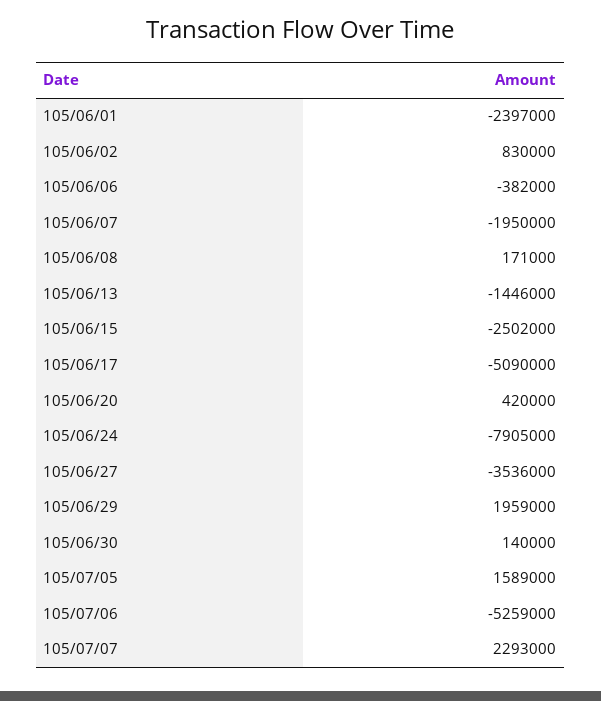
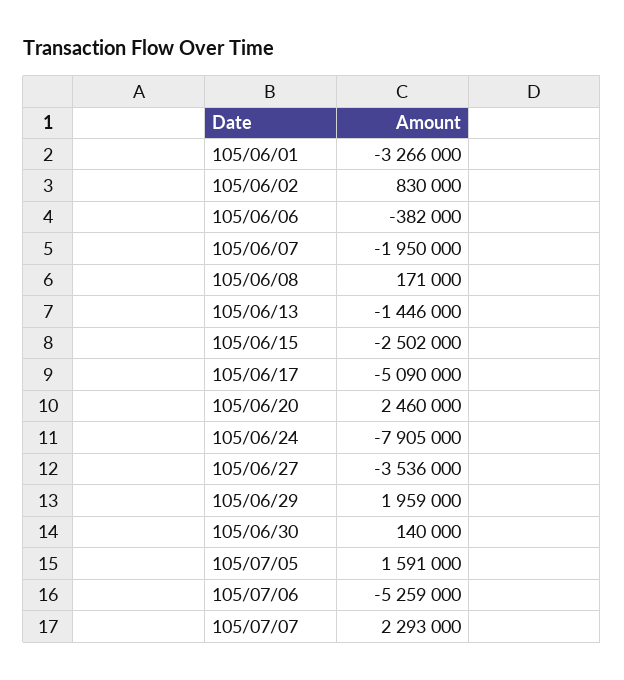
  {
-   "105/06/01": -2397000,
+   "105/06/01": -3266000,
    "105/06/02": 830000,
    "105/06/06": -382000,
    "105/06/07": -1950000,
    "105/06/08": 171000,
    "105/06/13": -1446000,
    "105/06/15": -2502000,
    "105/06/17": -5090000,
-   "105/06/20": 420000,
+   "105/06/20": 2460000,
    "105/06/24": -7905000,
    "105/06/27": -3536000,
    "105/06/29": 1959000,
    "105/06/30": 140000,
-   "105/07/05": 1589000,
+   "105/07/05": 1591000,
    "105/07/06": -5259000,
    "105/07/07": 2293000
  }

